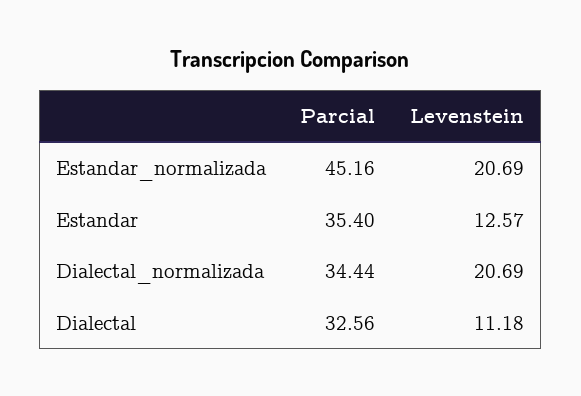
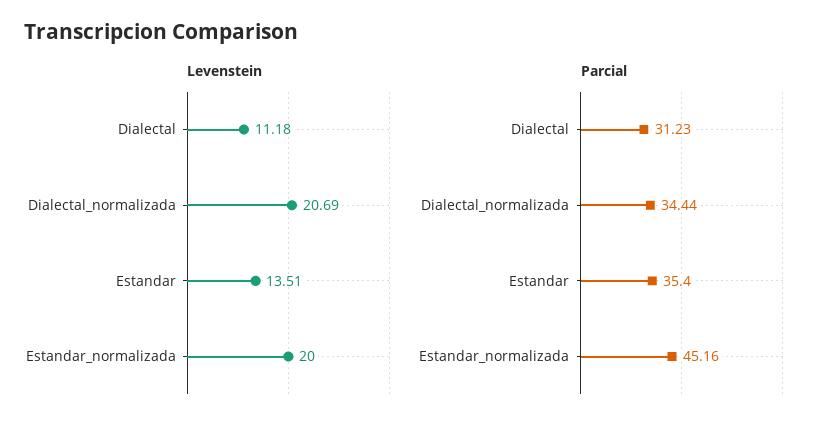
  {
    "Parcial": {
      "Estandar_normalizada": 45.16,
      "Estandar": 35.4,
      "Dialectal_normalizada": 34.44,
-     "Dialectal": 32.56
+     "Dialectal": 31.23
    },
    "Levenstein": {
-     "Estandar_normalizada": 20.69,
+     "Estandar_normalizada": 20,
-     "Estandar": 12.57,
+     "Estandar": 13.51,
      "Dialectal_normalizada": 20.69,
      "Dialectal": 11.18
    }
  }

